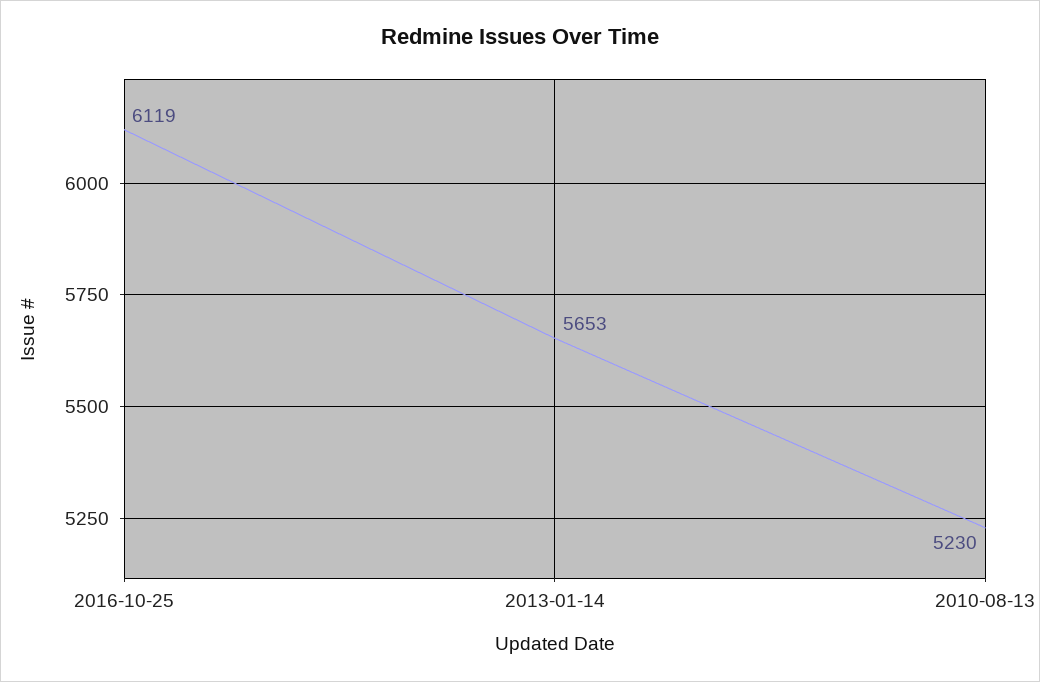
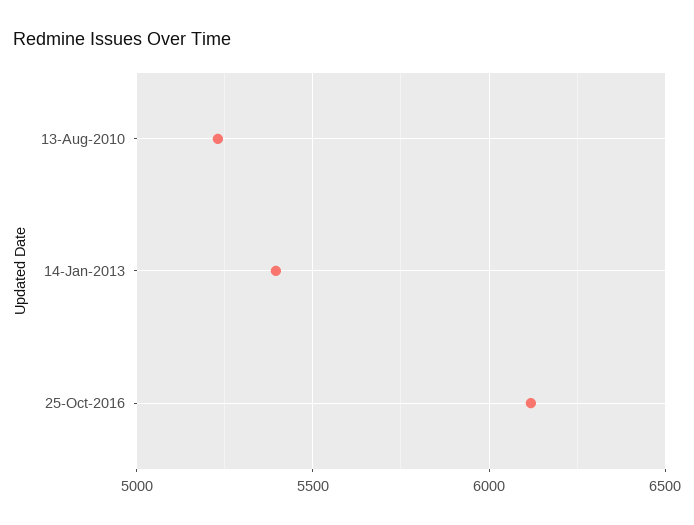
  {
    "2016-10-25": 6119,
-   "2013-01-14": 5653,
+   "2013-01-14": 5400,
    "2010-08-13": 5230
  }

